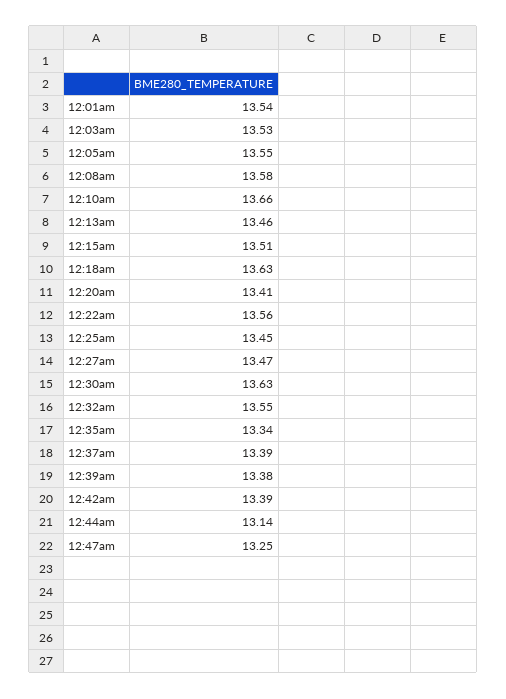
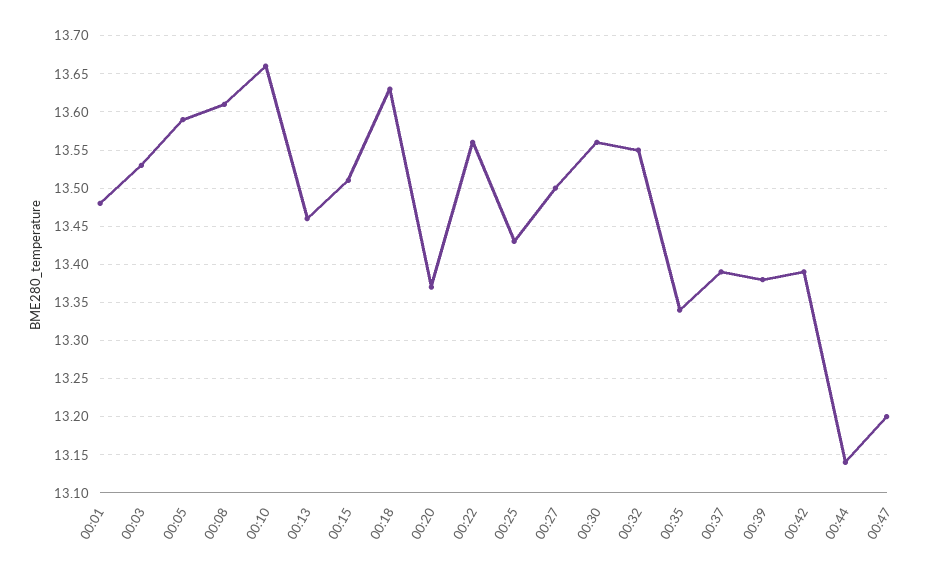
  {
-   "12:01am": 13.54,
+   "12:01am": 13.48,
    "12:03am": 13.53,
-   "12:05am": 13.55,
+   "12:05am": 13.59,
-   "12:08am": 13.58,
+   "12:08am": 13.61,
    "12:10am": 13.66,
    "12:13am": 13.46,
    "12:15am": 13.51,
    "12:18am": 13.63,
-   "12:20am": 13.41,
+   "12:20am": 13.37,
    "12:22am": 13.56,
-   "12:25am": 13.45,
+   "12:25am": 13.43,
-   "12:27am": 13.47,
+   "12:27am": 13.5,
-   "12:30am": 13.63,
+   "12:30am": 13.56,
    "12:32am": 13.55,
    "12:35am": 13.34,
    "12:37am": 13.39,
    "12:39am": 13.38,
    "12:42am": 13.39,
    "12:44am": 13.14,
-   "12:47am": 13.25
+   "12:47am": 13.2
  }

